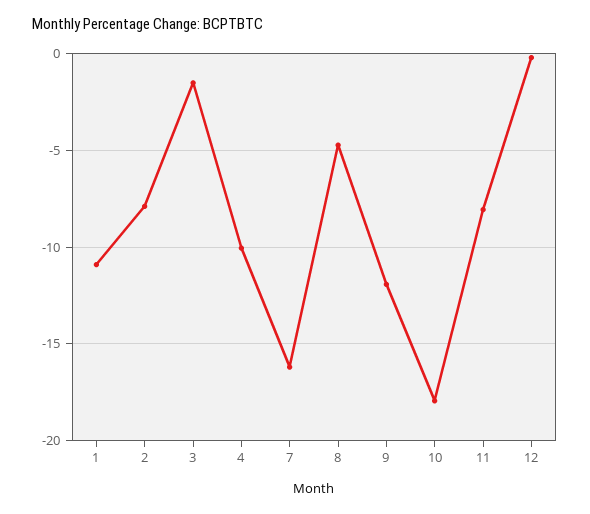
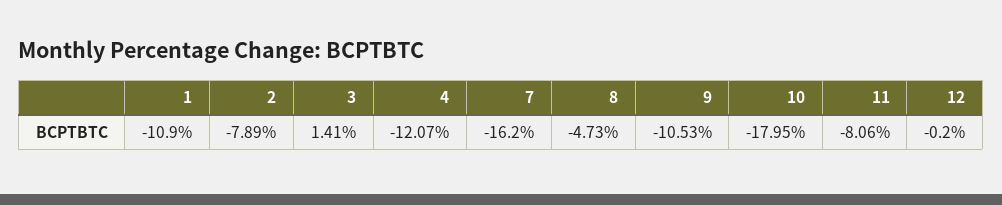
  {
    "1": -10.9,
    "2": -7.89,
-   "3": -1.5,
+   "3": 1.41,
-   "4": -10,
+   "4": -12.07,
    "7": -16.2,
    "8": -4.73,
-   "9": -12,
+   "9": -10.53,
    "10": -17.95,
    "11": -8.06,
    "12": -0.2
  }

